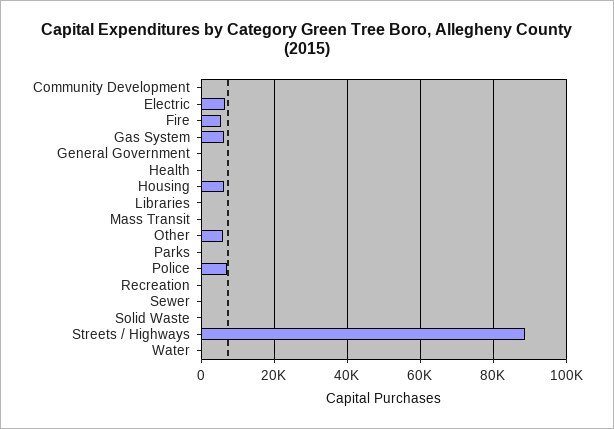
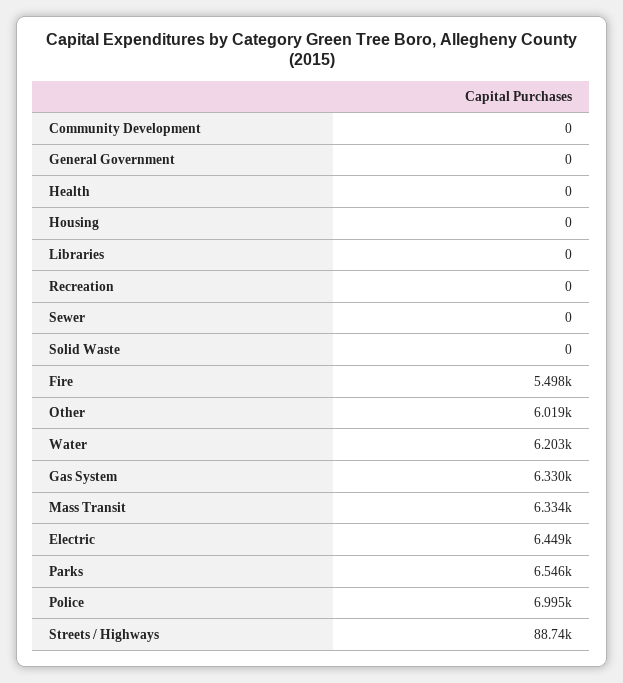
  {
    "Community Development": 0,
    "Electric": 6449,
    "Fire": 5498,
    "Gas System": 6330,
    "General Government": 0,
    "Health": 0,
-   "Housing": 6000,
+   "Housing": 0,
    "Libraries": 0,
-   "Mass Transit": 0,
+   "Mass Transit": 6334,
    "Other": 6019,
-   "Parks": 0,
+   "Parks": 6546,
    "Police": 6995,
    "Recreation": 0,
    "Sewer": 0,
    "Solid Waste": 0,
    "Streets / Highways": 88740,
-   "Water": 0
+   "Water": 6203
  }

